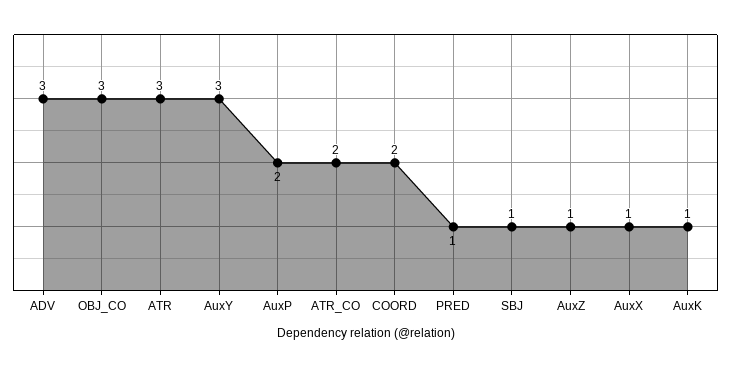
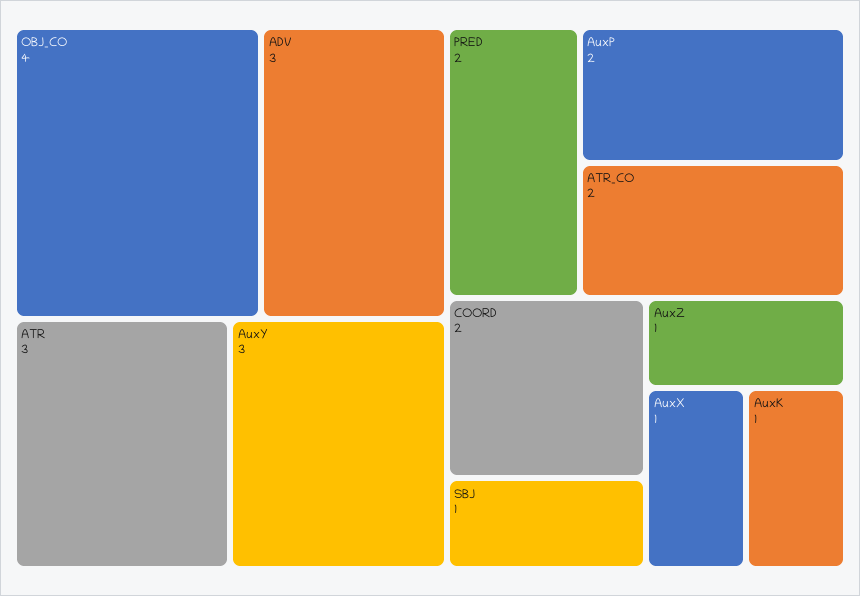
  {
    "ADV": 3,
-   "OBJ_CO": 3,
+   "OBJ_CO": 4,
    "ATR": 3,
    "AuxY": 3,
    "AuxP": 2,
    "ATR_CO": 2,
    "COORD": 2,
-   "PRED": 1,
+   "PRED": 2,
    "SBJ": 1,
    "AuxZ": 1,
    "AuxX": 1,
    "AuxK": 1
  }

